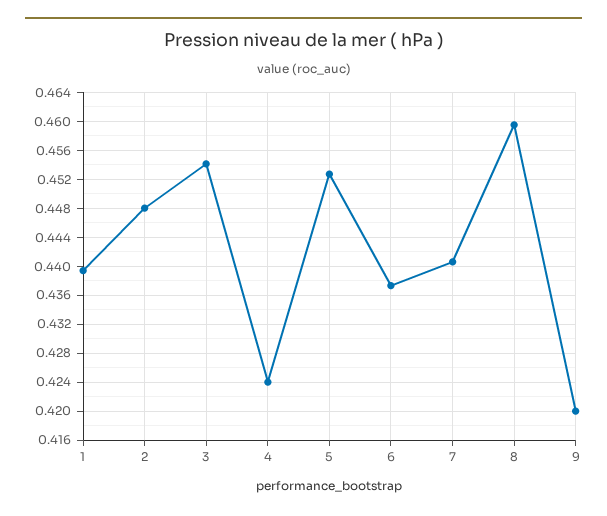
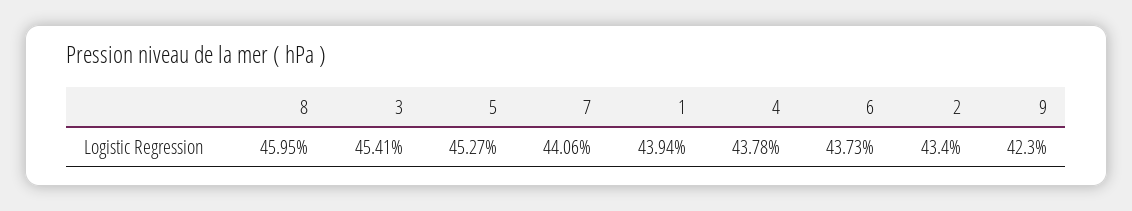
  {
    "1": 0.4394,
-   "2": 0.448,
+   "2": 0.434,
    "3": 0.4541,
-   "4": 0.424,
+   "4": 0.4378,
    "5": 0.4527,
    "6": 0.4373,
    "7": 0.4406,
    "8": 0.4595,
-   "9": 0.42
+   "9": 0.423
  }

